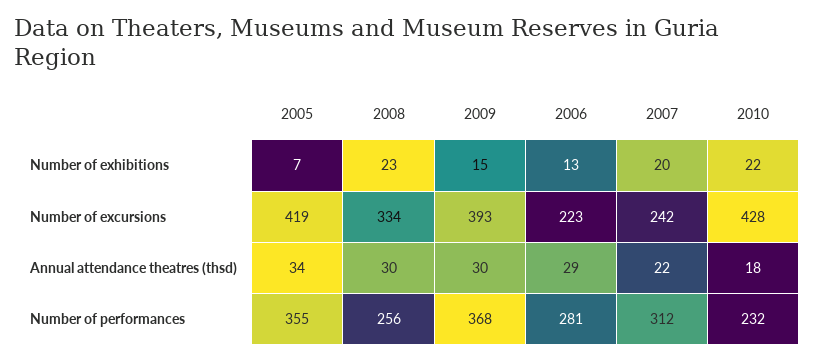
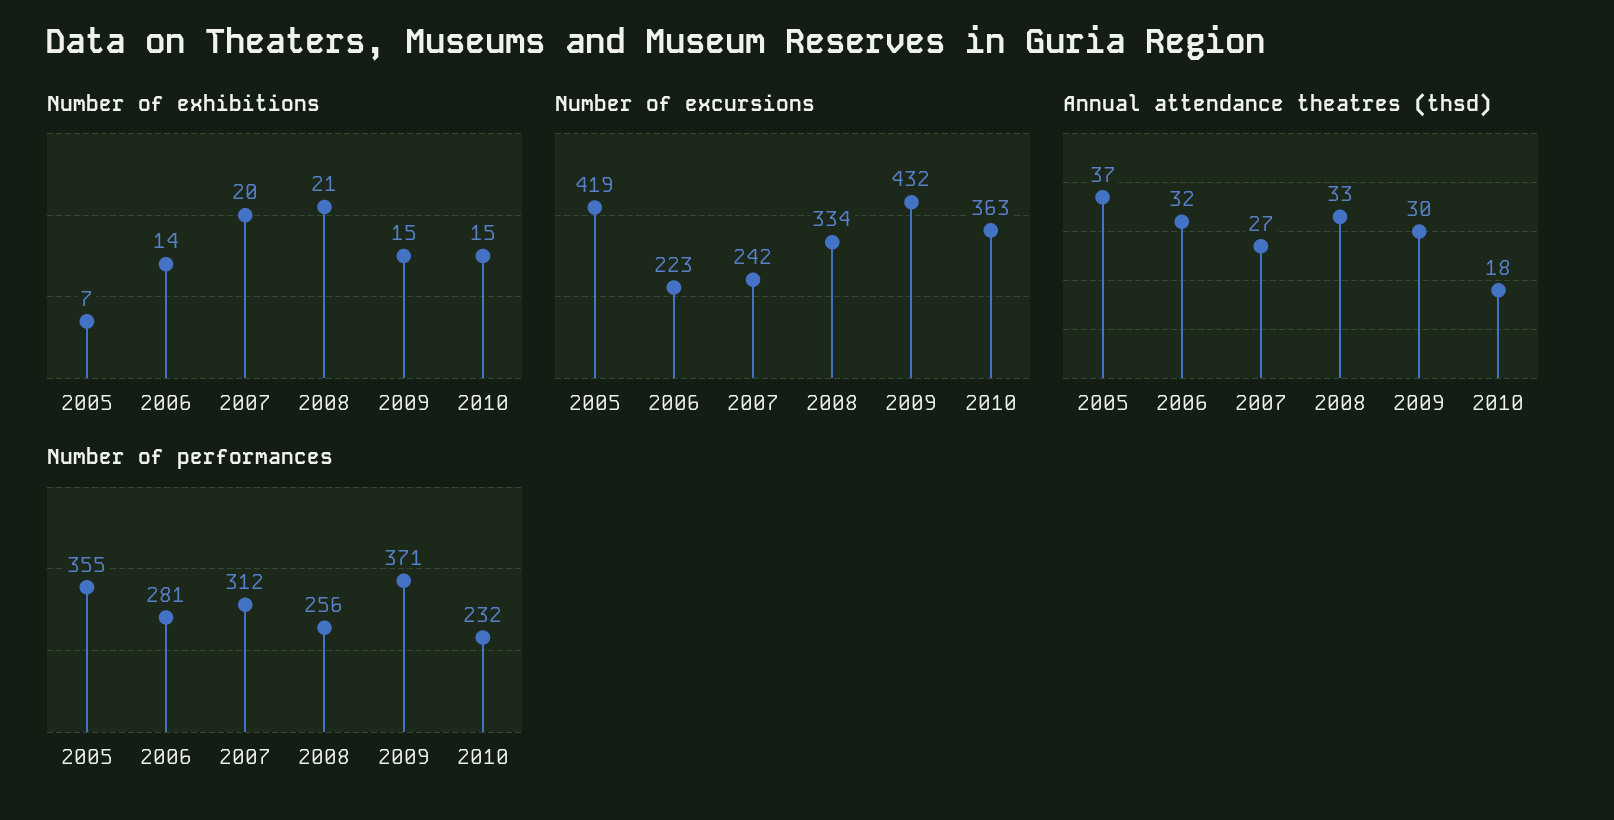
  {
    "Number of exhibitions": {
      "2005": 7,
-     "2008": 23,
+     "2008": 21,
      "2009": 15,
-     "2006": 13,
+     "2006": 14,
      "2007": 20,
-     "2010": 22
+     "2010": 15
    },
    "Number of excursions": {
      "2005": 419,
      "2008": 334,
-     "2009": 393,
+     "2009": 432,
      "2006": 223,
      "2007": 242,
-     "2010": 428
+     "2010": 363
    },
    "Annual attendance theatres (thsd)": {
-     "2005": 34,
+     "2005": 37,
-     "2008": 30,
+     "2008": 33,
      "2009": 30,
-     "2006": 29,
+     "2006": 32,
-     "2007": 22,
+     "2007": 27,
      "2010": 18
    },
    "Number of performances": {
      "2005": 355,
      "2008": 256,
-     "2009": 368,
+     "2009": 371,
      "2006": 281,
      "2007": 312,
      "2010": 232
    }
  }

